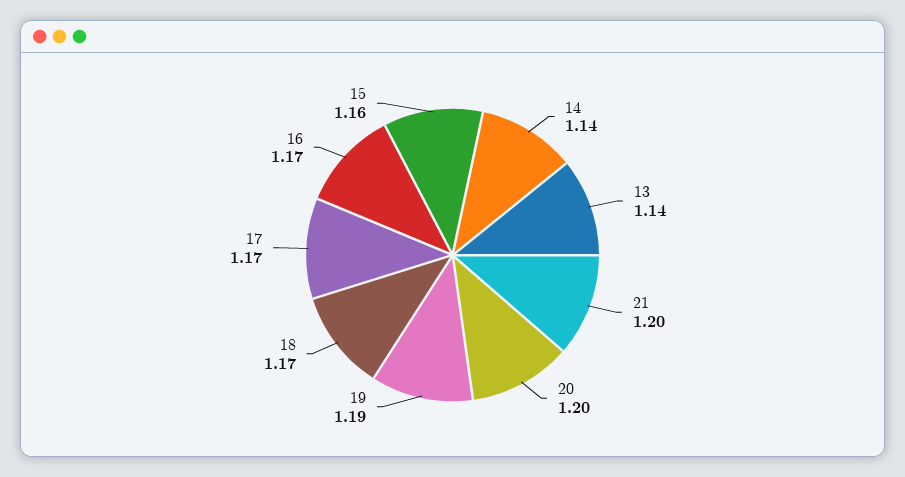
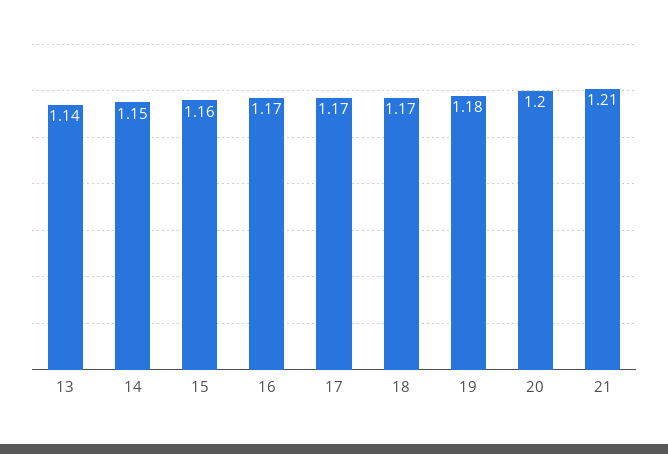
  {
-   "14": 1.14,
+   "14": 1.15,
    "13": 1.14,
-   "21": 1.2,
+   "21": 1.21,
    "20": 1.2,
-   "19": 1.19,
+   "19": 1.18,
    "18": 1.17,
    "17": 1.17,
    "16": 1.17,
    "15": 1.16
  }

